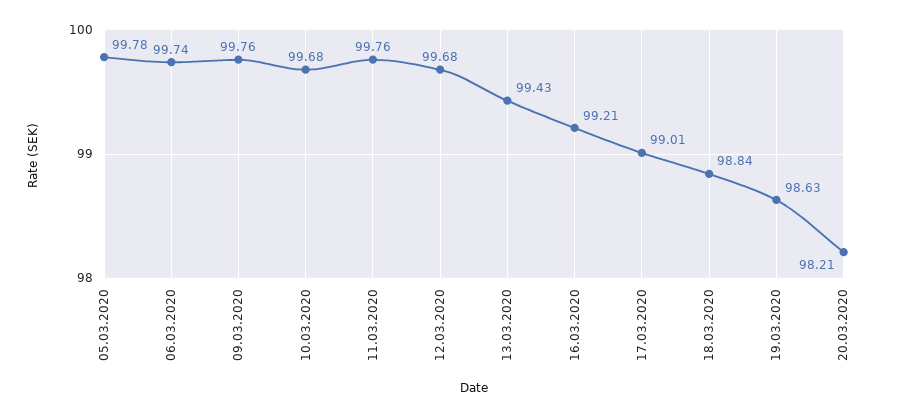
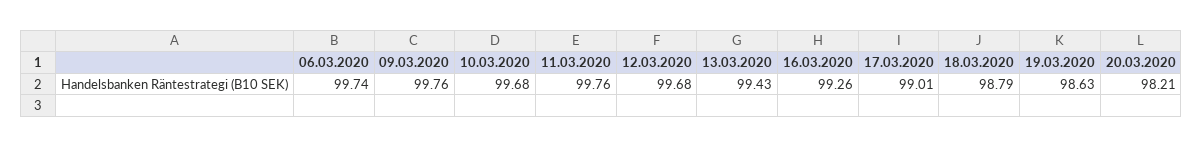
  {
-   "05.03.2020": 99.78,
    "06.03.2020": 99.74,
    "09.03.2020": 99.76,
    "10.03.2020": 99.68,
    "11.03.2020": 99.76,
    "12.03.2020": 99.68,
    "13.03.2020": 99.43,
-   "16.03.2020": 99.21,
+   "16.03.2020": 99.26,
    "17.03.2020": 99.01,
-   "18.03.2020": 98.84,
+   "18.03.2020": 98.79,
    "19.03.2020": 98.63,
    "20.03.2020": 98.21
  }

